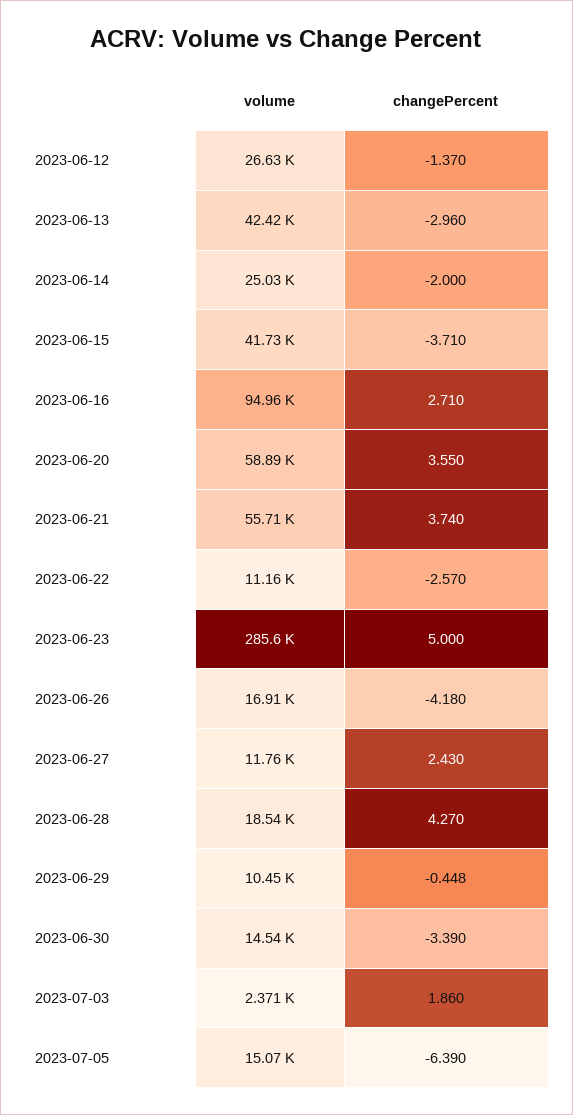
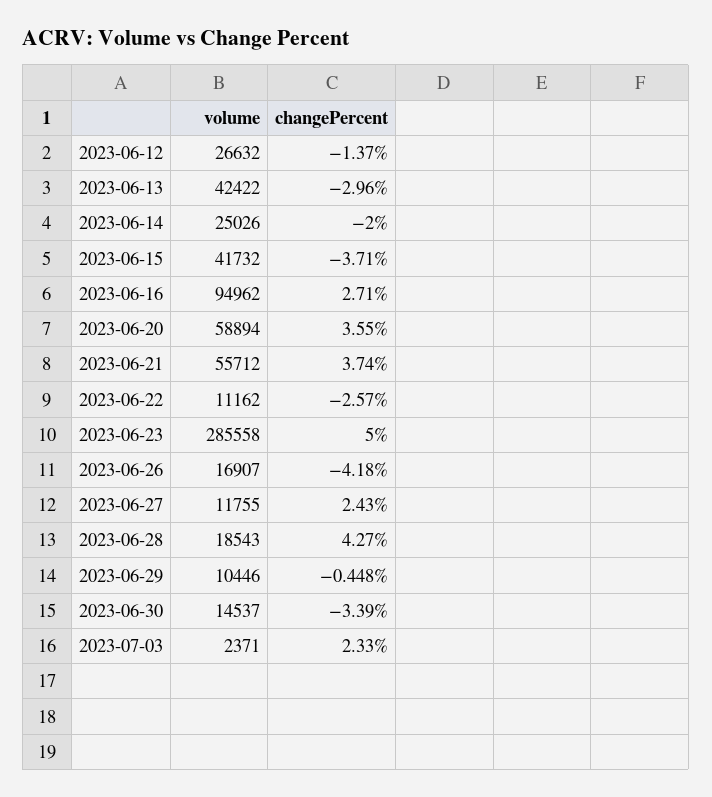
  {
    "volume": {
      "2023-06-12": 26632,
      "2023-06-13": 42422,
      "2023-06-14": 25026,
      "2023-06-15": 41732,
      "2023-06-16": 94962,
      "2023-06-20": 58894,
      "2023-06-21": 55712,
      "2023-06-22": 11162,
      "2023-06-23": 285558,
      "2023-06-26": 16907,
      "2023-06-27": 11755,
      "2023-06-28": 18543,
      "2023-06-29": 10446,
      "2023-06-30": 14537,
-     "2023-07-03": 2371,
+     "2023-07-03": 2371
-     "2023-07-05": 15070
    },
    "changePercent": {
      "2023-06-12": -1.37,
      "2023-06-13": -2.96,
      "2023-06-14": -2,
      "2023-06-15": -3.71,
      "2023-06-16": 2.71,
      "2023-06-20": 3.55,
      "2023-06-21": 3.74,
      "2023-06-22": -2.57,
      "2023-06-23": 5,
      "2023-06-26": -4.18,
      "2023-06-27": 2.43,
      "2023-06-28": 4.27,
      "2023-06-29": -0.448,
      "2023-06-30": -3.39,
-     "2023-07-03": 1.86,
+     "2023-07-03": 2.33
-     "2023-07-05": -6.39
    }
  }

